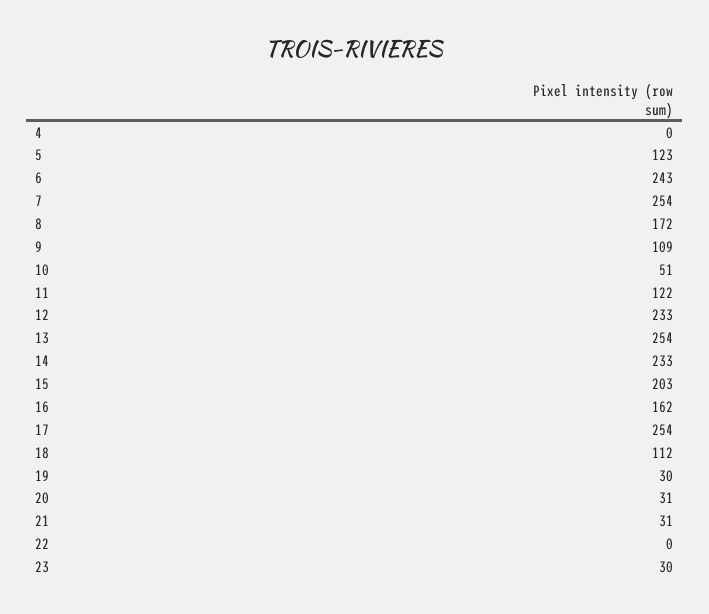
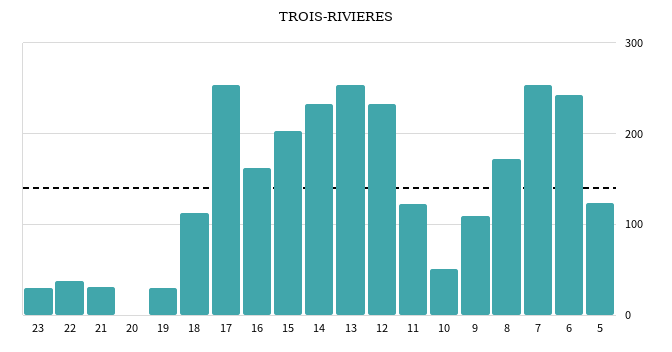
  {
-   "4": 0,
    "5": 123,
    "6": 243,
    "7": 254,
    "8": 172,
    "9": 109,
    "10": 51,
    "11": 122,
    "12": 233,
    "13": 254,
    "14": 233,
    "15": 203,
    "16": 162,
    "17": 254,
    "18": 112,
    "19": 30,
-   "20": 31,
+   "20": 0,
    "21": 31,
-   "22": 0,
+   "22": 40,
    "23": 30
  }

